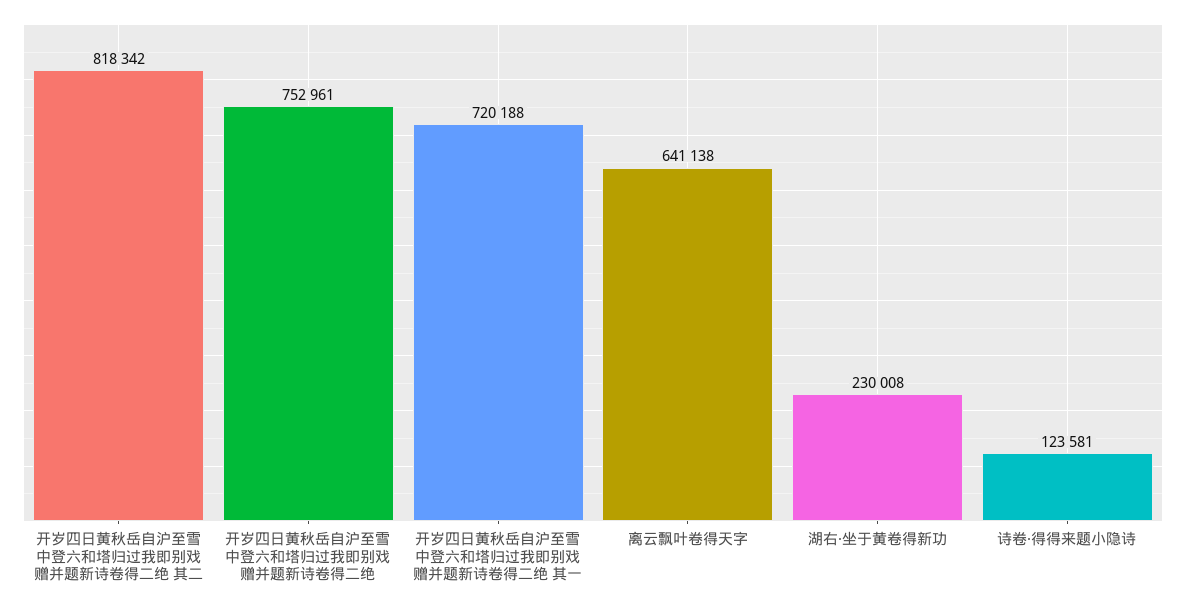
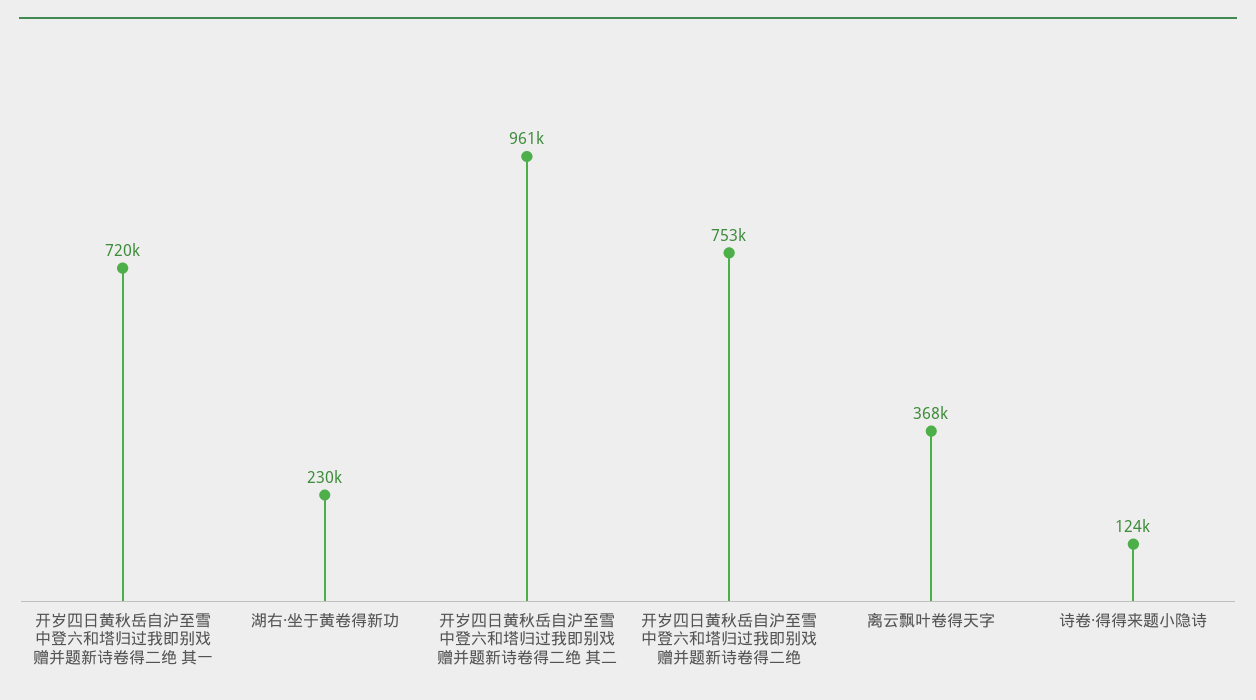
  {
-   "开岁四日黄秋岳自沪至雪中登六和塔归过我即别戏赠并题新诗卷得二绝 其二": 818342,
+   "开岁四日黄秋岳自沪至雪中登六和塔归过我即别戏赠并题新诗卷得二绝 其二": 961000,
    "开岁四日黄秋岳自沪至雪中登六和塔归过我即别戏赠并题新诗卷得二绝": 752961,
    "开岁四日黄秋岳自沪至雪中登六和塔归过我即别戏赠并题新诗卷得二绝 其一": 720188,
-   "离云飘叶卷得天字": 641138,
+   "离云飘叶卷得天字": 368000,
    "湖右·坐于黄卷得新功": 230008,
    "诗卷·得得来题小隐诗": 123581
  }

